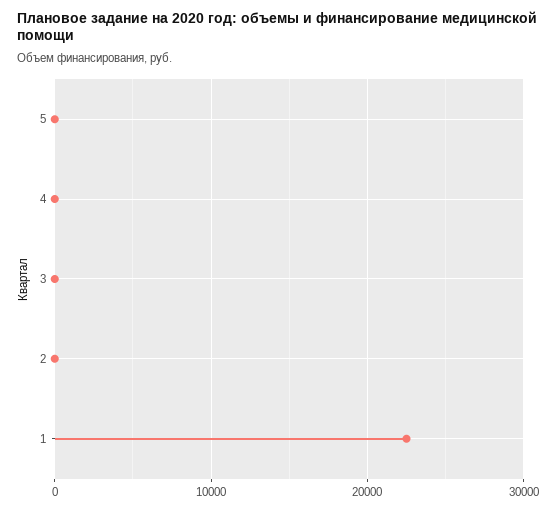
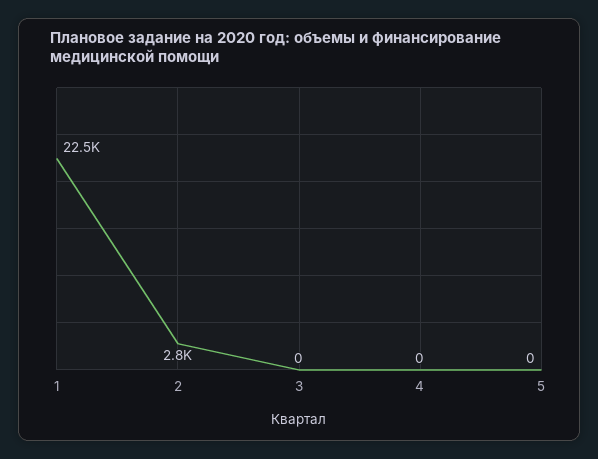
  {
    "5": 0,
    "4": 0,
    "3": 0,
-   "2": 0,
+   "2": 2800,
    "1": 22500
  }

